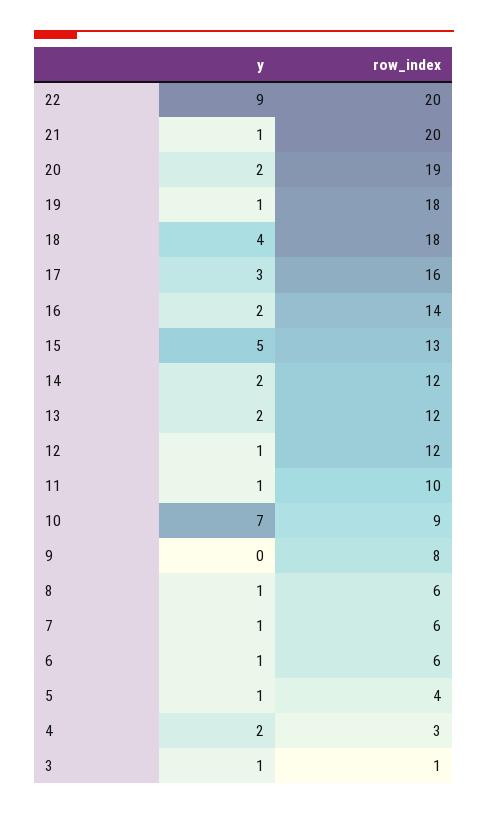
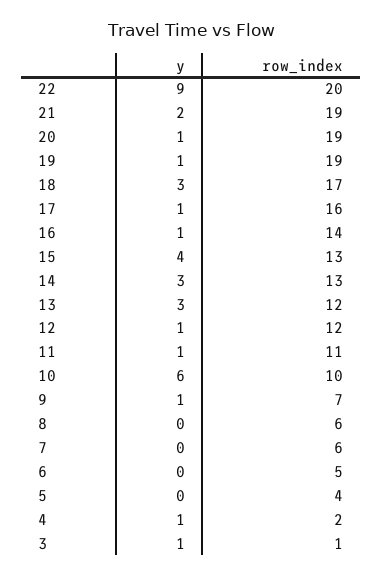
  {
    "y": {
      "22": 9,
-     "21": 1,
+     "21": 2,
-     "20": 2,
+     "20": 1,
      "19": 1,
-     "18": 4,
+     "18": 3,
-     "17": 3,
+     "17": 1,
-     "16": 2,
+     "16": 1,
-     "15": 5,
+     "15": 4,
-     "14": 2,
+     "14": 3,
-     "13": 2,
+     "13": 3,
      "12": 1,
      "11": 1,
-     "10": 7,
+     "10": 6,
-     "9": 0,
+     "9": 1,
-     "8": 1,
+     "8": 0,
-     "7": 1,
+     "7": 0,
-     "6": 1,
+     "6": 0,
-     "5": 1,
+     "5": 0,
-     "4": 2,
+     "4": 1,
      "3": 1
    },
    "row_index": {
      "22": 20,
-     "21": 20,
+     "21": 19,
      "20": 19,
-     "19": 18,
+     "19": 19,
-     "18": 18,
+     "18": 17,
      "17": 16,
      "16": 14,
      "15": 13,
-     "14": 12,
+     "14": 13,
      "13": 12,
      "12": 12,
-     "11": 10,
+     "11": 11,
-     "10": 9,
+     "10": 10,
-     "9": 8,
+     "9": 7,
      "8": 6,
      "7": 6,
-     "6": 6,
+     "6": 5,
      "5": 4,
-     "4": 3,
+     "4": 2,
      "3": 1
    }
  }

